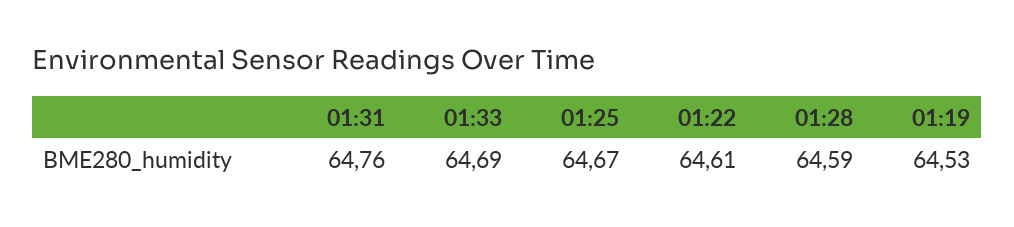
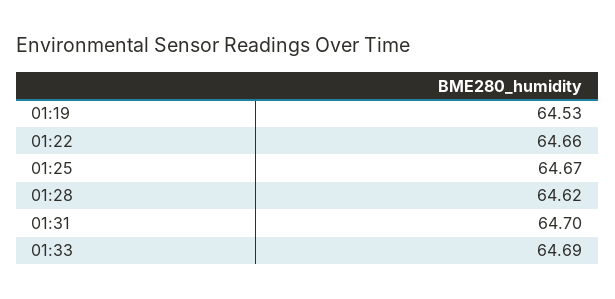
  {
-   "01:31": 64.76,
+   "01:31": 64.7,
    "01:33": 64.69,
    "01:25": 64.67,
-   "01:22": 64.61,
+   "01:22": 64.66,
-   "01:28": 64.59,
+   "01:28": 64.62,
    "01:19": 64.53
  }

